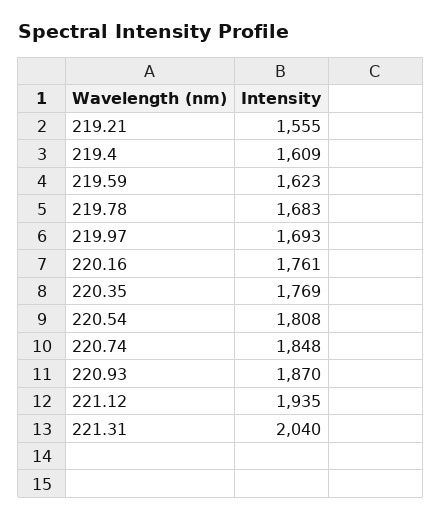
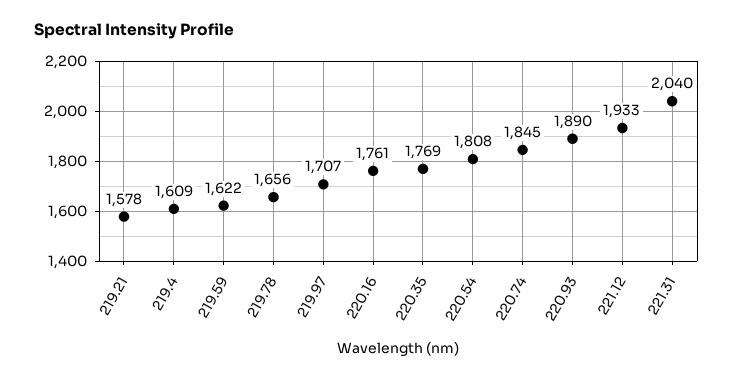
  {
-   "219.21": 1555,
+   "219.21": 1578,
    "219.4": 1609,
-   "219.59": 1623,
+   "219.59": 1622,
-   "219.78": 1683,
+   "219.78": 1656,
-   "219.97": 1693,
+   "219.97": 1707,
    "220.16": 1761,
    "220.35": 1769,
    "220.54": 1808,
-   "220.74": 1848,
+   "220.74": 1845,
-   "220.93": 1870,
+   "220.93": 1890,
-   "221.12": 1935,
+   "221.12": 1933,
    "221.31": 2040
  }

